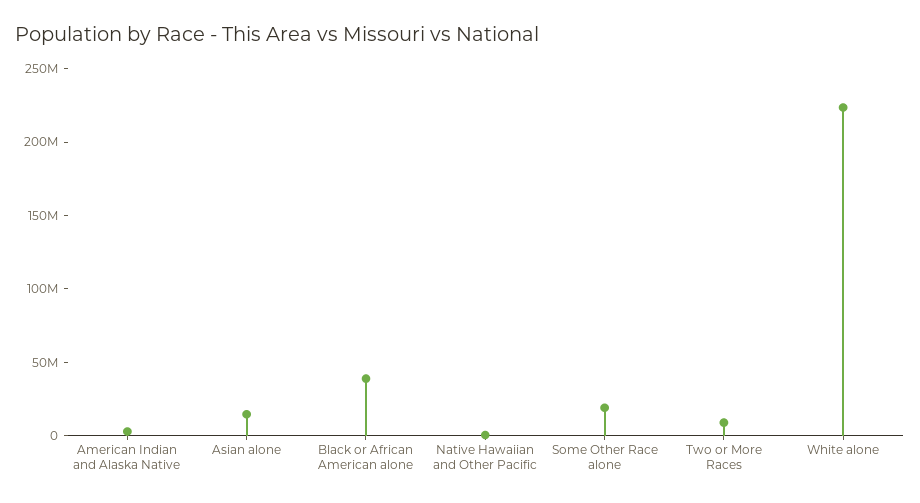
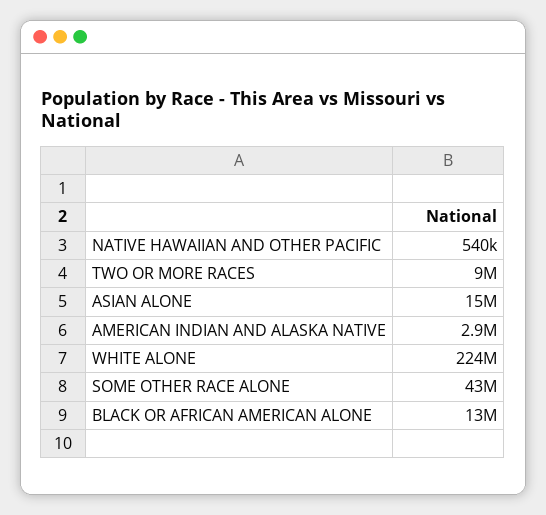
  {
    "American Indian and Alaska Native": 2900000,
    "Asian alone": 15000000,
-   "Black or African American alone": 40000000,
+   "Black or African American alone": 13000000,
    "Native Hawaiian and Other Pacific": 540000,
-   "Some Other Race alone": 20000000,
+   "Some Other Race alone": 43000000,
    "Two or More Races": 9000000,
    "White alone": 224000000
  }

